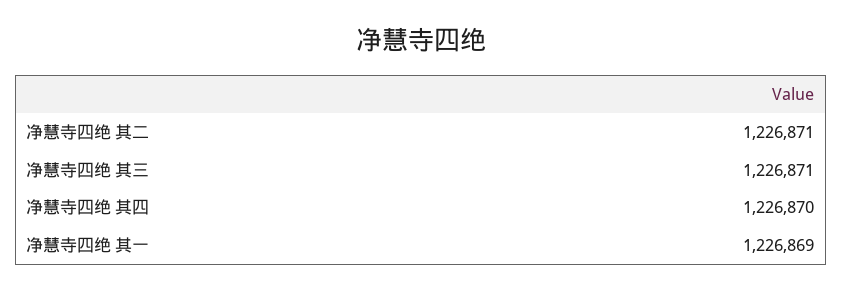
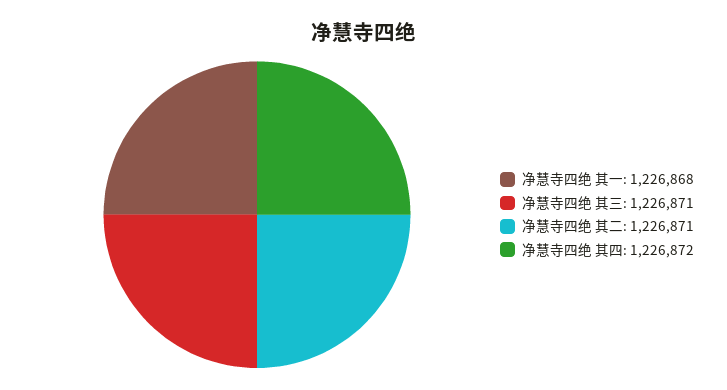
  {
    "净慧寺四绝 其二": 1226871,
    "净慧寺四绝 其三": 1226871,
-   "净慧寺四绝 其四": 1226870,
+   "净慧寺四绝 其四": 1226872,
-   "净慧寺四绝 其一": 1226869
+   "净慧寺四绝 其一": 1226868
  }

